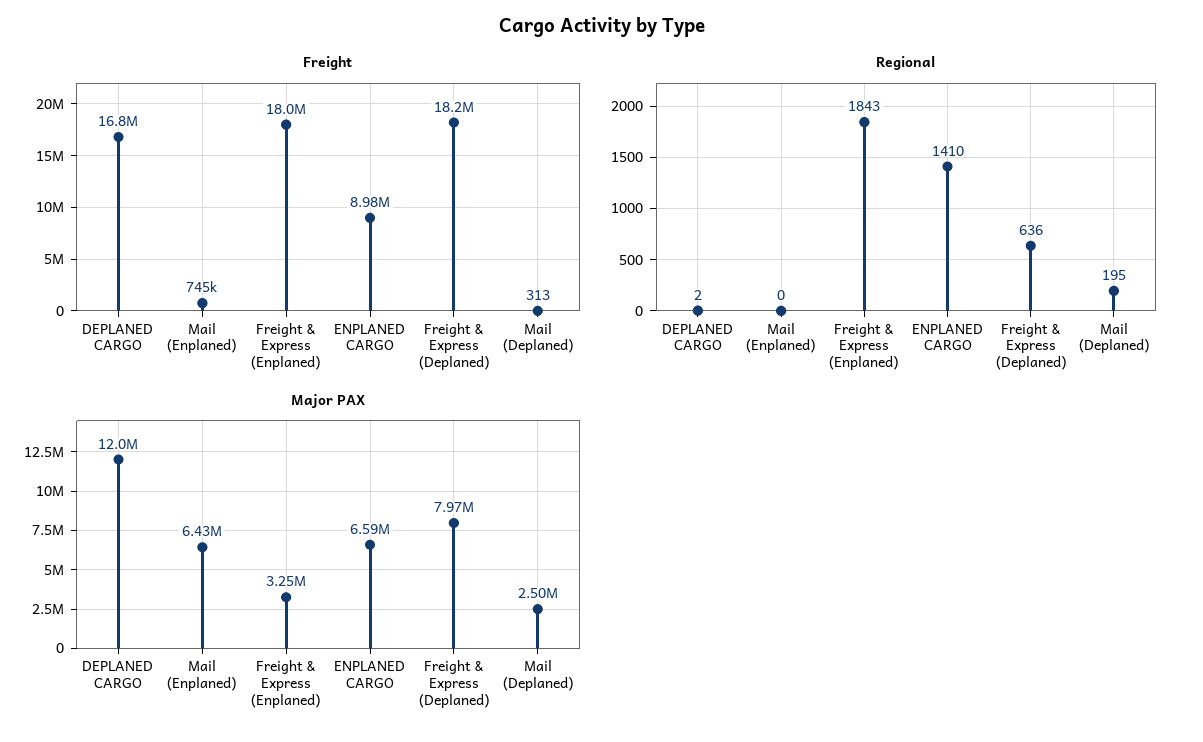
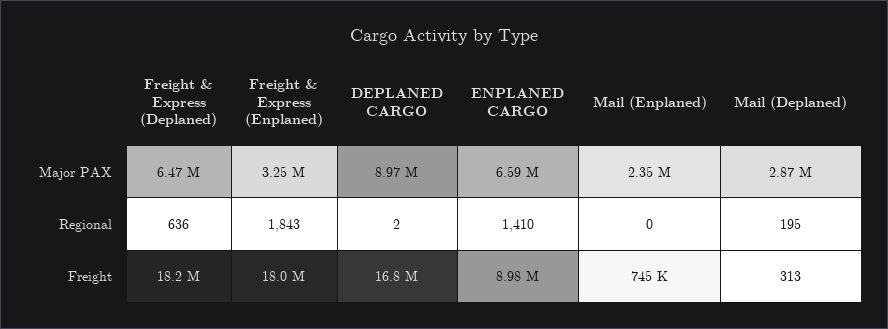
  {
    "Freight": {
      "DEPLANED CARGO": 16800000,
      "Mail (Enplaned)": 745000,
      "Freight & Express (Enplaned)": 18000000,
      "ENPLANED CARGO": 8980000,
      "Freight & Express (Deplaned)": 18200000,
      "Mail (Deplaned)": 313
    },
    "Regional": {
      "DEPLANED CARGO": 2,
      "Mail (Enplaned)": 0,
      "Freight & Express (Enplaned)": 1843,
      "ENPLANED CARGO": 1410,
      "Freight & Express (Deplaned)": 636,
      "Mail (Deplaned)": 195
    },
    "Major PAX": {
-     "DEPLANED CARGO": 12000000,
+     "DEPLANED CARGO": 8970000,
-     "Mail (Enplaned)": 6430000,
+     "Mail (Enplaned)": 2350000,
      "Freight & Express (Enplaned)": 3250000,
      "ENPLANED CARGO": 6590000,
-     "Freight & Express (Deplaned)": 7970000,
+     "Freight & Express (Deplaned)": 6470000,
-     "Mail (Deplaned)": 2500000
+     "Mail (Deplaned)": 2870000
    }
  }

